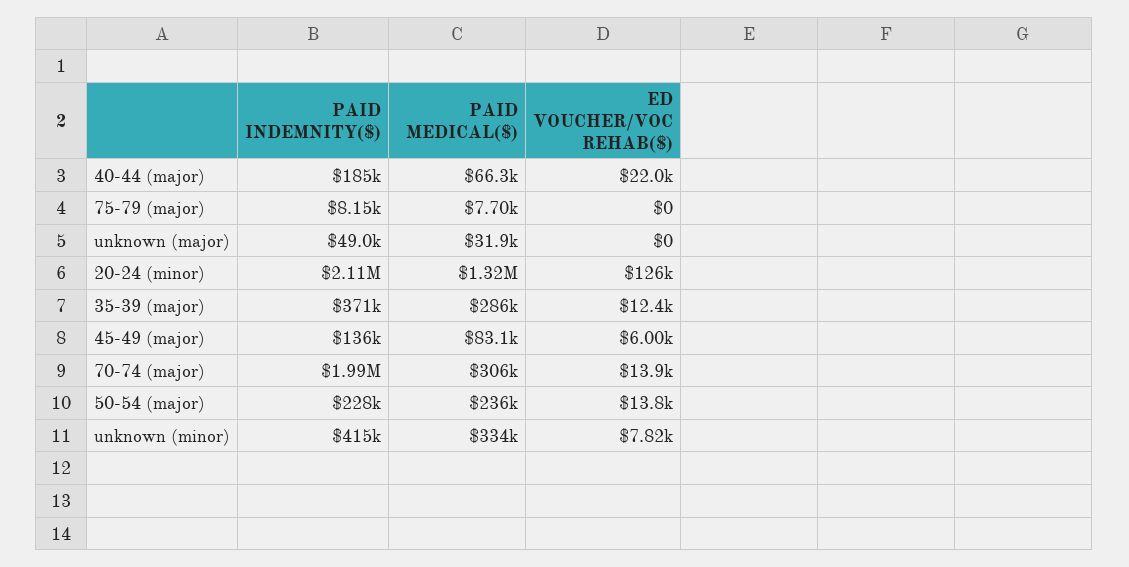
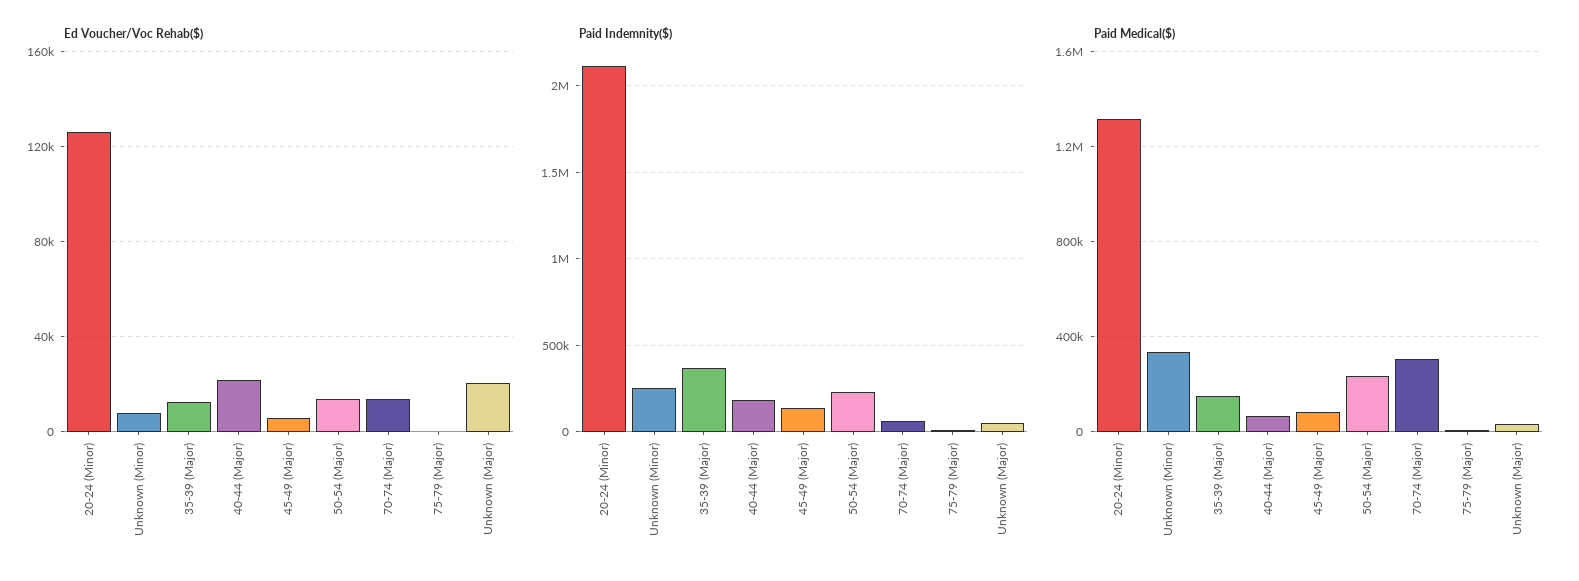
  {
    "PAID INDEMNITY($)": {
      "40-44 (major)": 185000,
      "75-79 (major)": 8150,
      "unknown (major)": 49000,
      "20-24 (minor)": 2110000,
      "35-39 (major)": 371000,
      "45-49 (major)": 136000,
-     "70-74 (major)": 1990000,
+     "70-74 (major)": 50000,
      "50-54 (major)": 228000,
-     "unknown (minor)": 415000
+     "unknown (minor)": 250000
    },
    "PAID MEDICAL($)": {
      "40-44 (major)": 66300,
      "75-79 (major)": 7700,
      "unknown (major)": 31900,
      "20-24 (minor)": 1320000,
-     "35-39 (major)": 286000,
+     "35-39 (major)": 150000,
      "45-49 (major)": 83100,
      "70-74 (major)": 306000,
      "50-54 (major)": 236000,
      "unknown (minor)": 334000
    },
    "ED VOUCHER/VOC REHAB($)": {
      "40-44 (major)": 22000,
      "75-79 (major)": 0,
-     "unknown (major)": 0,
+     "unknown (major)": 20000,
      "20-24 (minor)": 126000,
      "35-39 (major)": 12400,
      "45-49 (major)": 6000,
      "70-74 (major)": 13900,
      "50-54 (major)": 13800,
      "unknown (minor)": 7820
    }
  }

